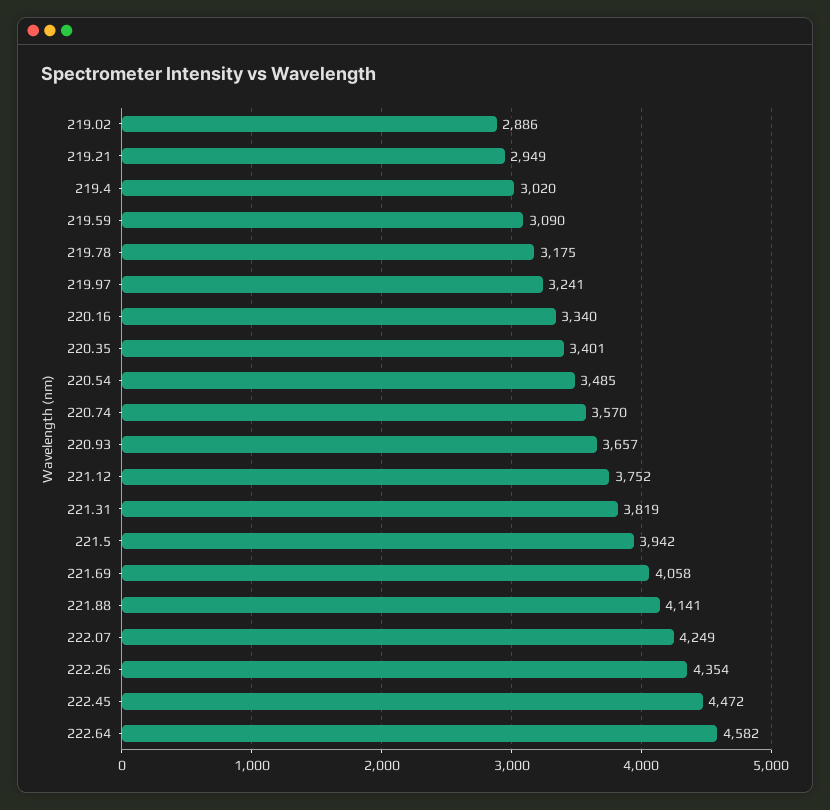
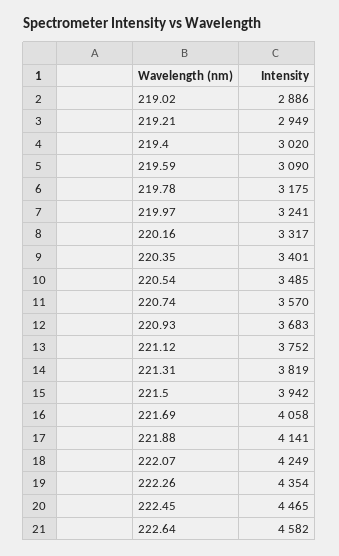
  {
    "219.02": 2886,
    "219.21": 2949,
    "219.4": 3020,
    "219.59": 3090,
    "219.78": 3175,
    "219.97": 3241,
-   "220.16": 3340,
+   "220.16": 3317,
    "220.35": 3401,
    "220.54": 3485,
    "220.74": 3570,
-   "220.93": 3657,
+   "220.93": 3683,
    "221.12": 3752,
    "221.31": 3819,
    "221.5": 3942,
    "221.69": 4058,
    "221.88": 4141,
    "222.07": 4249,
    "222.26": 4354,
-   "222.45": 4472,
+   "222.45": 4465,
    "222.64": 4582
  }

